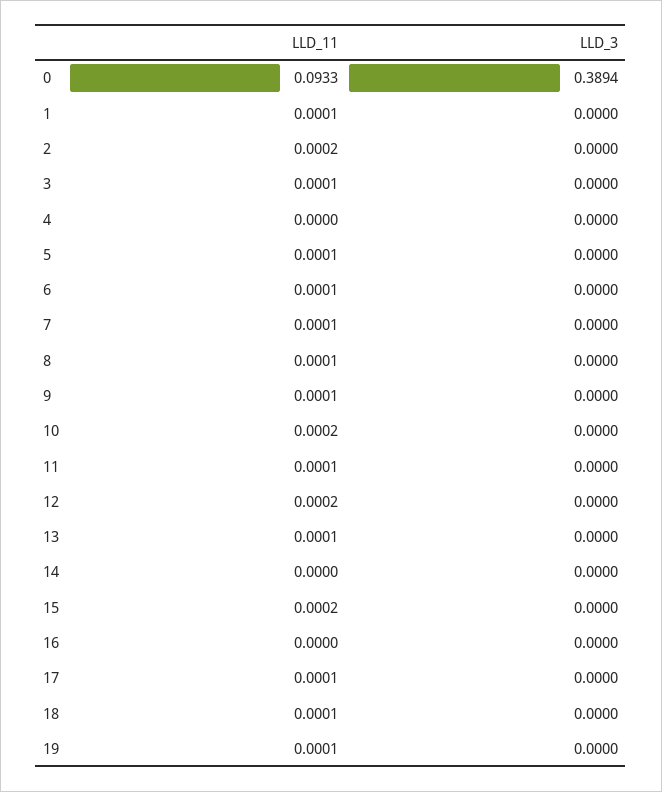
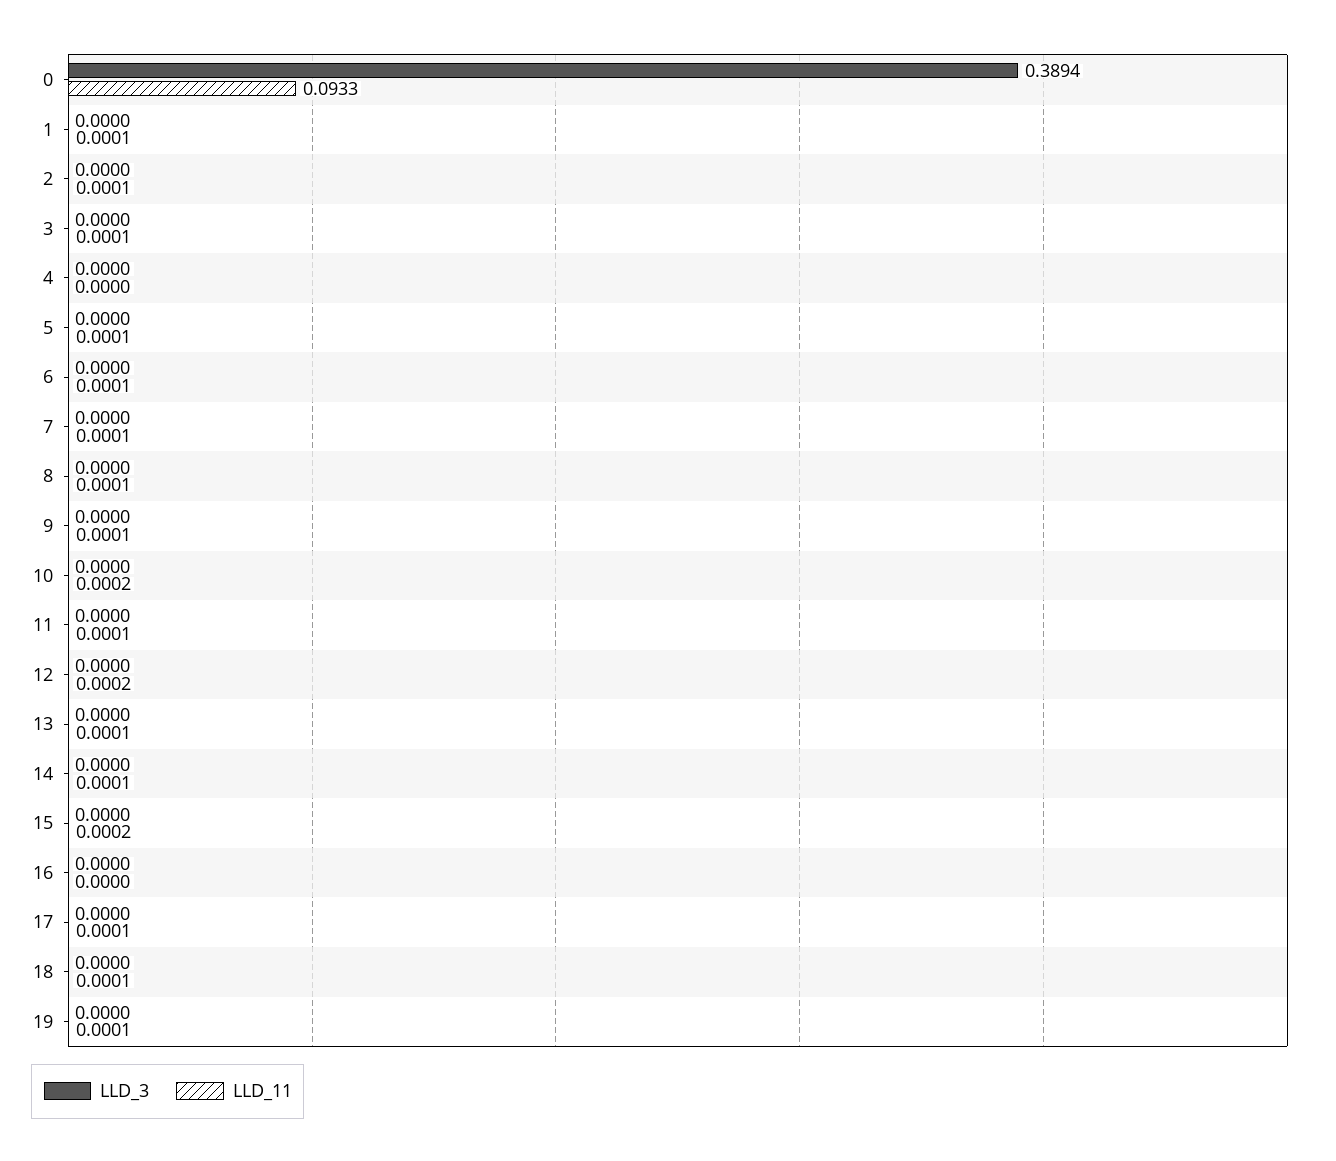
  {
    "LLD_11": {
      "0": 0.0933,
      "1": 0.0001,
-     "2": 0.0002,
+     "2": 0.0001,
      "3": 0.0001,
      "4": 0,
      "5": 0.0001,
      "6": 0.0001,
      "7": 0.0001,
      "8": 0.0001,
      "9": 0.0001,
      "10": 0.0002,
      "11": 0.0001,
      "12": 0.0002,
      "13": 0.0001,
-     "14": 0,
+     "14": 0.0001,
      "15": 0.0002,
      "16": 0,
      "17": 0.0001,
      "18": 0.0001,
      "19": 0.0001
    },
    "LLD_3": {
      "0": 0.3894,
      "1": 0,
      "2": 0,
      "3": 0,
      "4": 0,
      "5": 0,
      "6": 0,
      "7": 0,
      "8": 0,
      "9": 0,
      "10": 0,
      "11": 0,
      "12": 0,
      "13": 0,
      "14": 0,
      "15": 0,
      "16": 0,
      "17": 0,
      "18": 0,
      "19": 0
    }
  }

